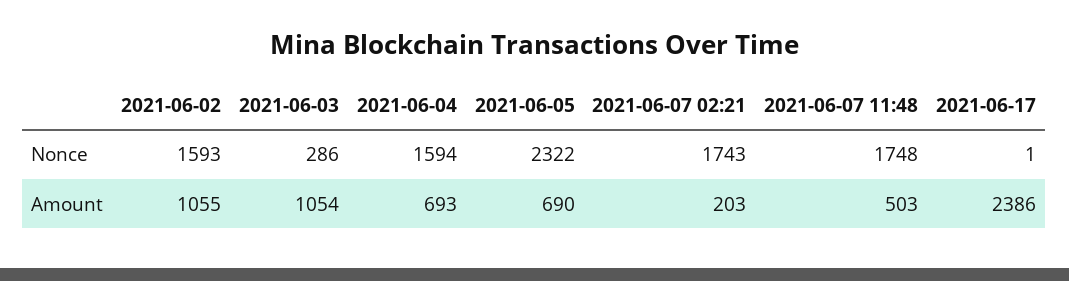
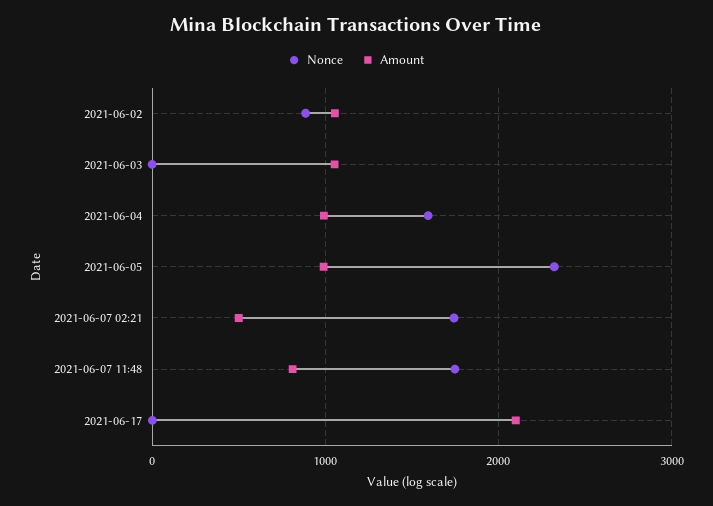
  {
    "Nonce": {
-     "2021-06-02": 1593,
+     "2021-06-02": 900,
-     "2021-06-03": 286,
+     "2021-06-03": 0,
      "2021-06-04": 1594,
      "2021-06-05": 2322,
      "2021-06-07 02:21": 1743,
      "2021-06-07 11:48": 1748,
      "2021-06-17": 1
    },
    "Amount": {
      "2021-06-02": 1055,
      "2021-06-03": 1054,
-     "2021-06-04": 693,
+     "2021-06-04": 1000,
-     "2021-06-05": 690,
+     "2021-06-05": 1000,
-     "2021-06-07 02:21": 203,
+     "2021-06-07 02:21": 500,
-     "2021-06-07 11:48": 503,
+     "2021-06-07 11:48": 800,
-     "2021-06-17": 2386
+     "2021-06-17": 2100
    }
  }

